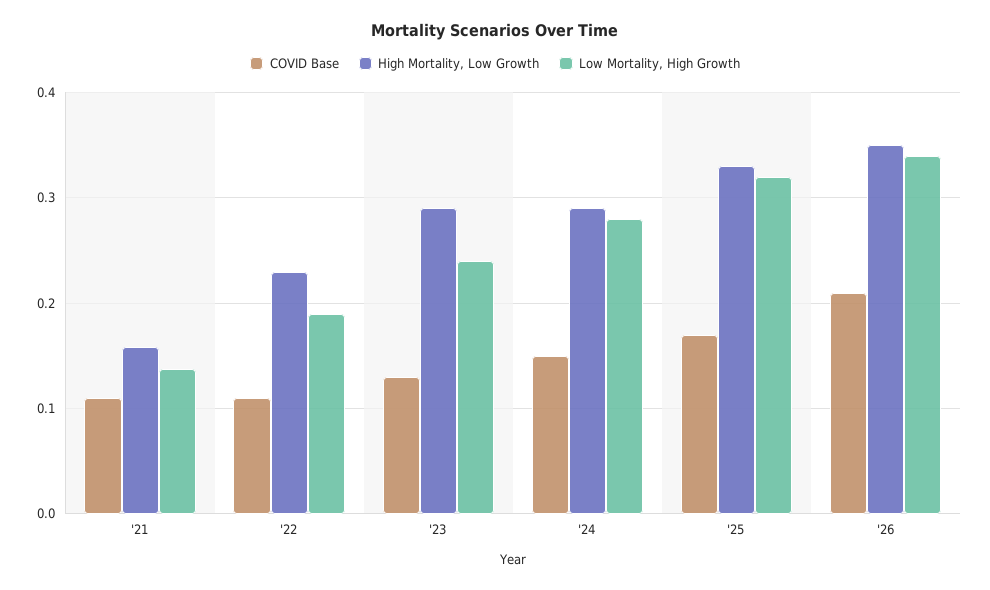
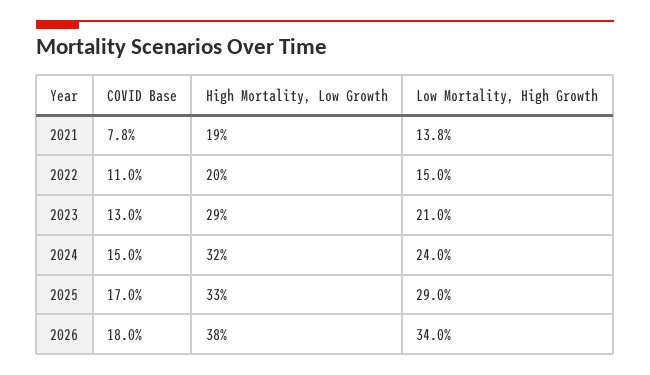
  {
    "COVID Base": {
-     "'21": 0.11,
+     "'21": 0.078,
      "'22": 0.11,
      "'23": 0.13,
      "'24": 0.15,
      "'25": 0.17,
-     "'26": 0.21
+     "'26": 0.18
    },
    "High Mortality, Low Growth": {
-     "'21": 0.16,
+     "'21": 0.19,
-     "'22": 0.23,
+     "'22": 0.2,
      "'23": 0.29,
-     "'24": 0.29,
+     "'24": 0.32,
      "'25": 0.33,
-     "'26": 0.35
+     "'26": 0.38
    },
    "Low Mortality, High Growth": {
      "'21": 0.138,
-     "'22": 0.19,
+     "'22": 0.15,
-     "'23": 0.24,
+     "'23": 0.21,
-     "'24": 0.28,
+     "'24": 0.24,
-     "'25": 0.32,
+     "'25": 0.29,
      "'26": 0.34
    }
  }

